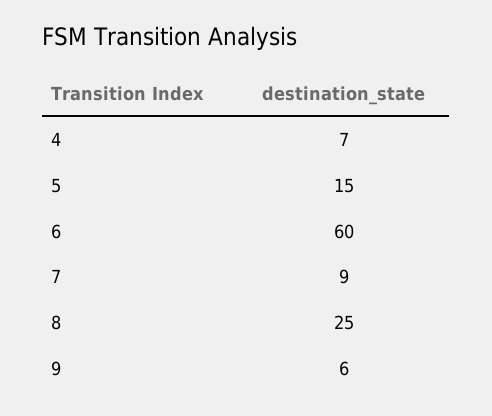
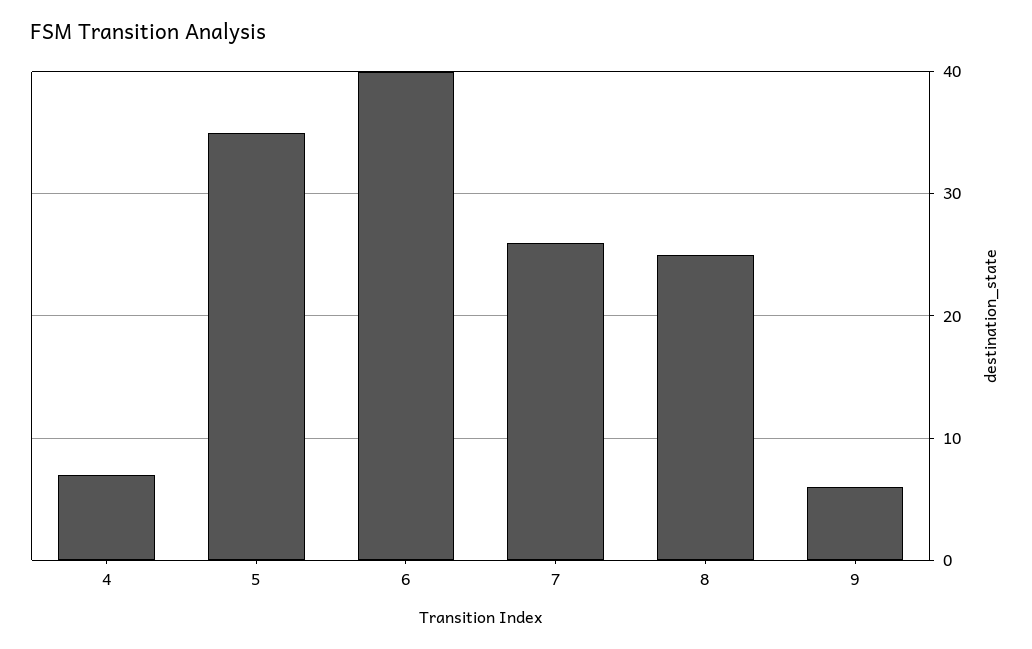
  {
    "4": 7,
-   "5": 15,
+   "5": 35,
-   "6": 60,
+   "6": 40,
-   "7": 9,
+   "7": 26,
    "8": 25,
    "9": 6
  }

